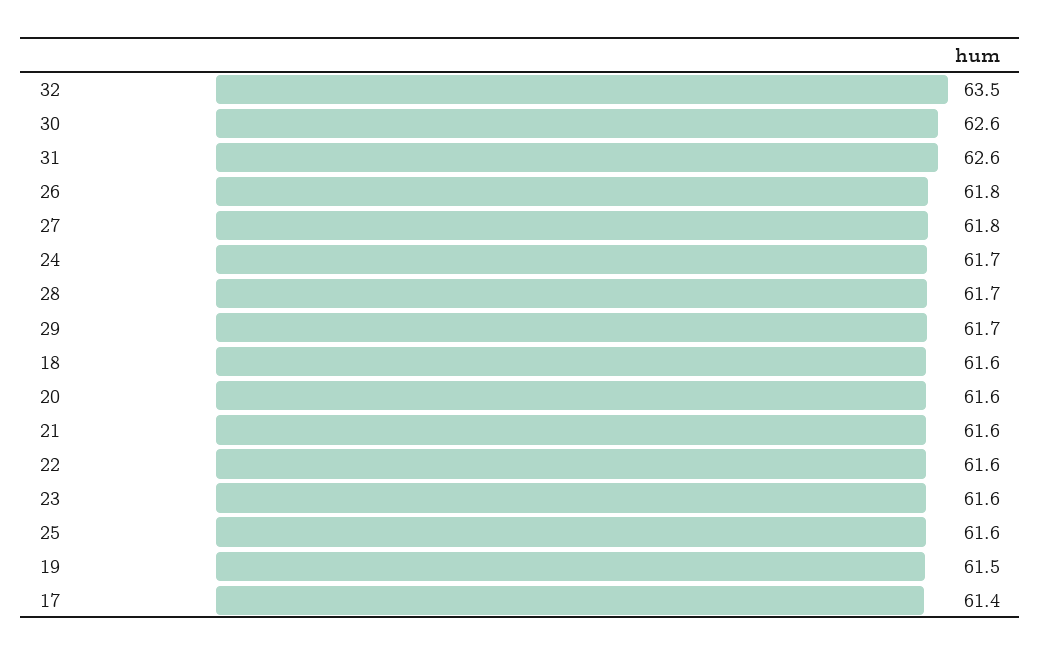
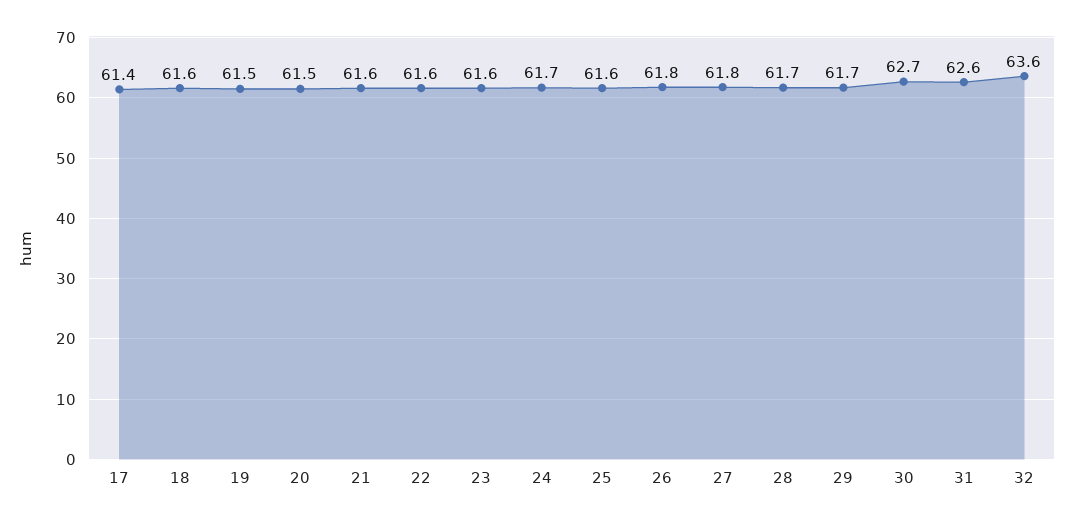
  {
-   "32": 63.5,
+   "32": 63.6,
-   "30": 62.6,
+   "30": 62.7,
    "31": 62.6,
    "26": 61.8,
    "27": 61.8,
    "24": 61.7,
    "28": 61.7,
    "29": 61.7,
    "18": 61.6,
-   "20": 61.6,
+   "20": 61.5,
    "21": 61.6,
    "22": 61.6,
    "23": 61.6,
    "25": 61.6,
    "19": 61.5,
    "17": 61.4
  }

